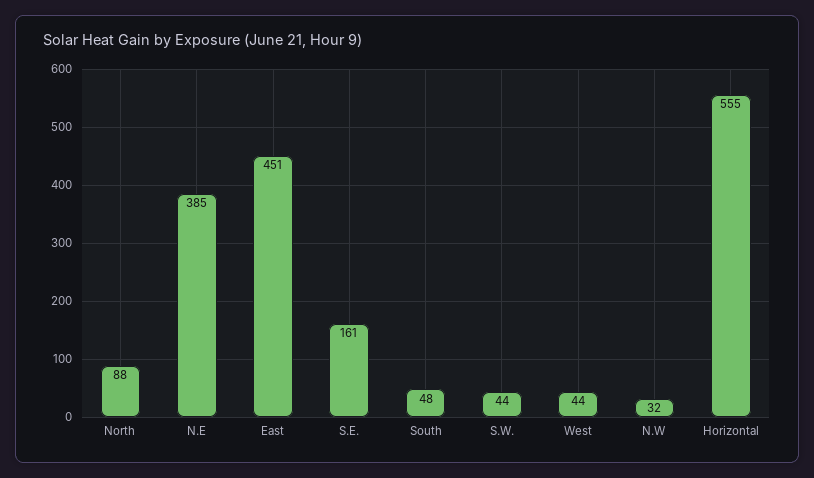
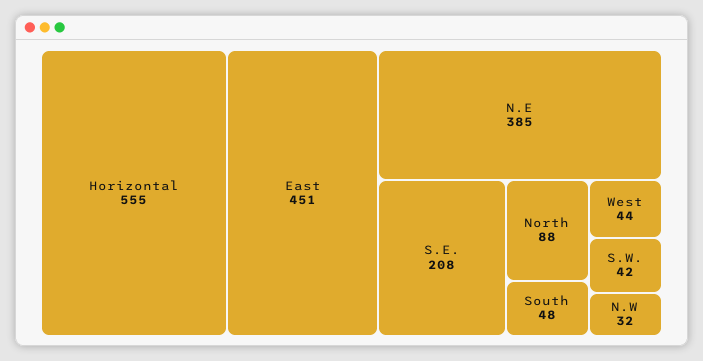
  {
    "North": 88,
    "N.E": 385,
    "East": 451,
-   "S.E.": 161,
+   "S.E.": 208,
    "South": 48,
-   "S.W.": 44,
+   "S.W.": 42,
    "West": 44,
    "N.W": 32,
    "Horizontal": 555
  }

